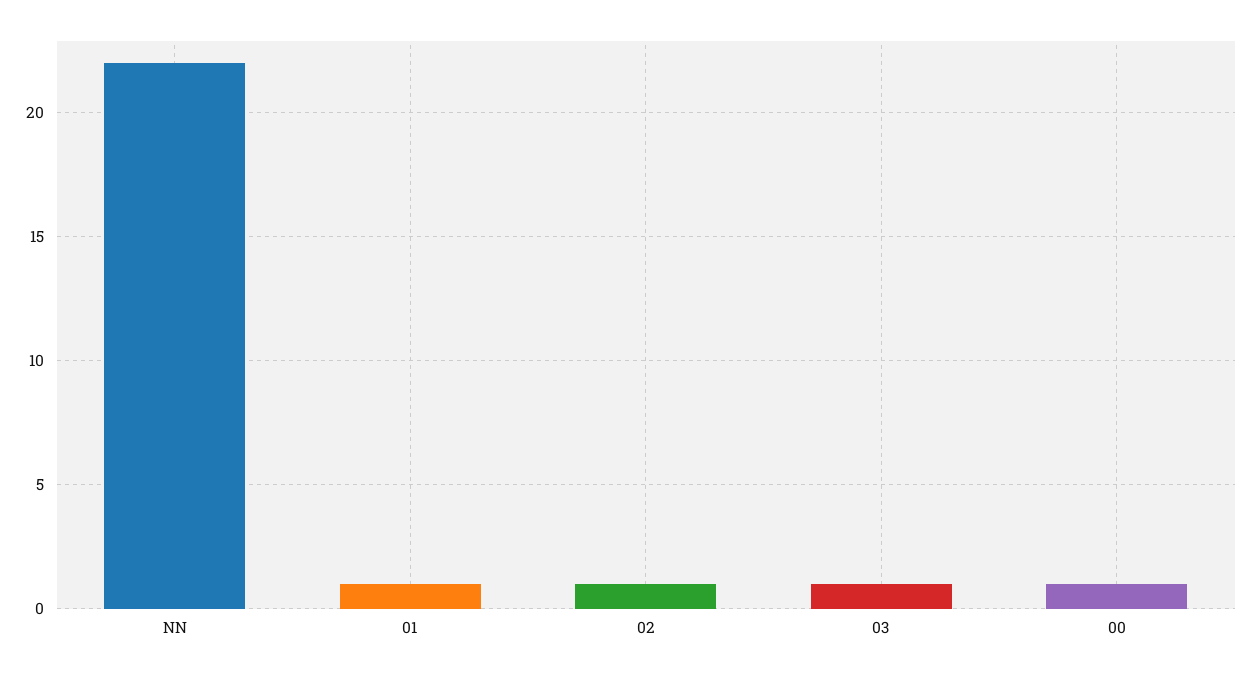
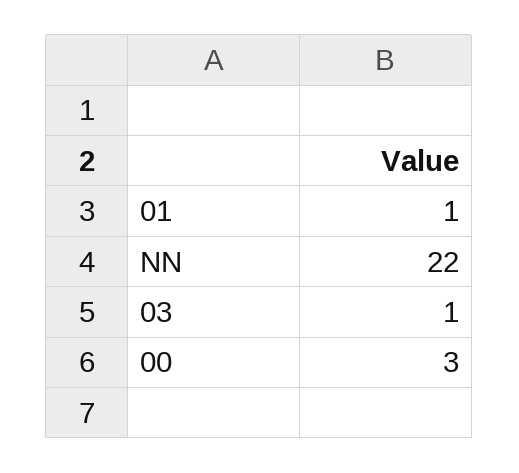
  {
    "NN": 22,
    "01": 1,
-   "02": 1,
    "03": 1,
-   "00": 1
+   "00": 3
  }

